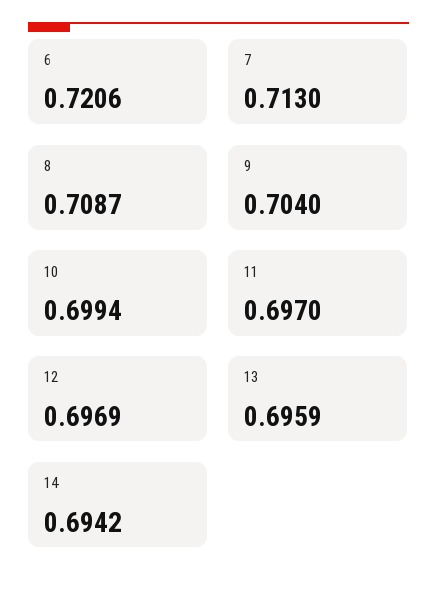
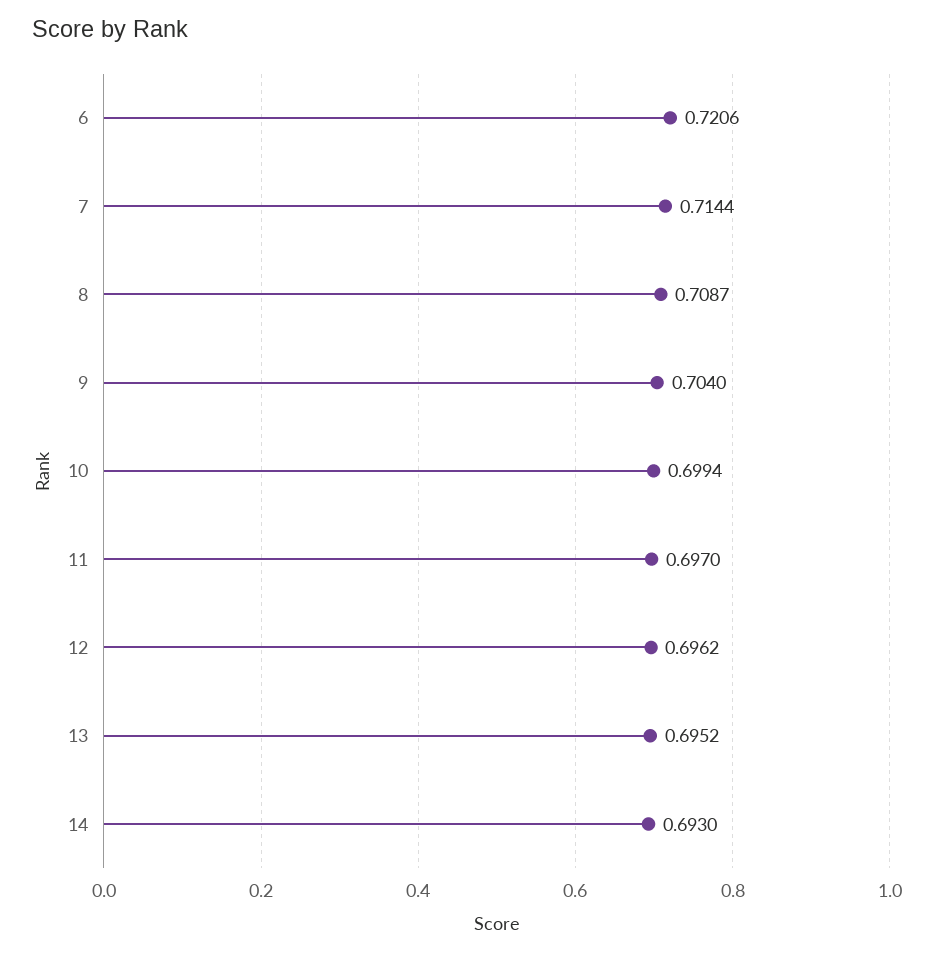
  {
    "6": 0.7206,
-   "7": 0.713,
+   "7": 0.7144,
    "8": 0.7087,
    "9": 0.704,
    "10": 0.6994,
    "11": 0.697,
-   "12": 0.6969,
+   "12": 0.6962,
-   "13": 0.6959,
+   "13": 0.6952,
-   "14": 0.6942
+   "14": 0.693
  }

